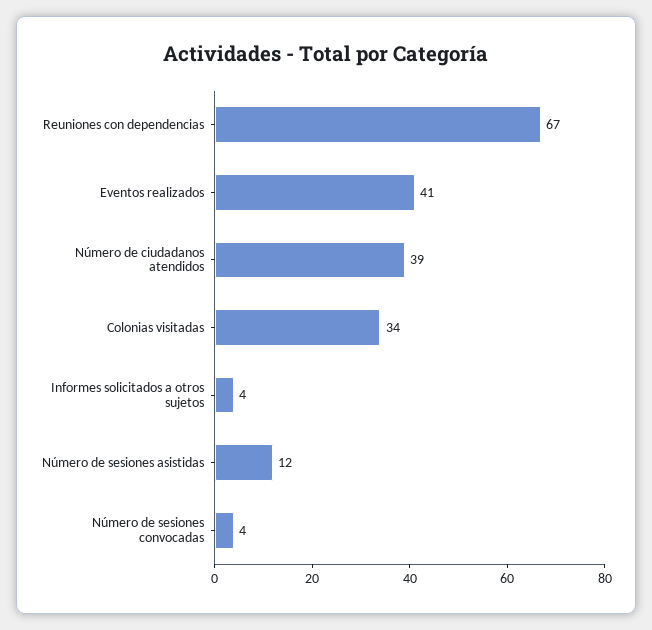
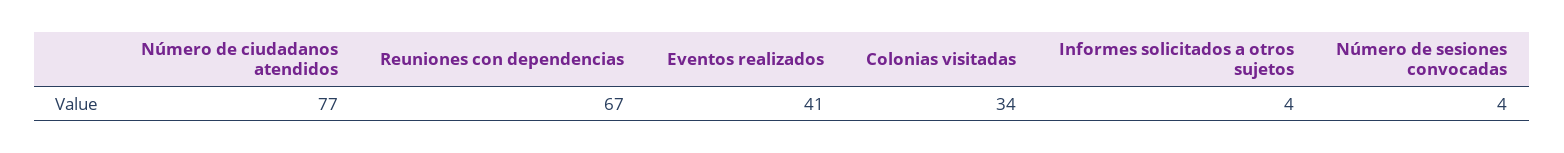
  {
    "Reuniones con dependencias": 67,
    "Eventos realizados": 41,
-   "Número de ciudadanos atendidos": 39,
+   "Número de ciudadanos atendidos": 77,
    "Colonias visitadas": 34,
    "Informes solicitados a otros sujetos": 4,
-   "Número de sesiones asistidas": 12,
    "Número de sesiones convocadas": 4
  }

